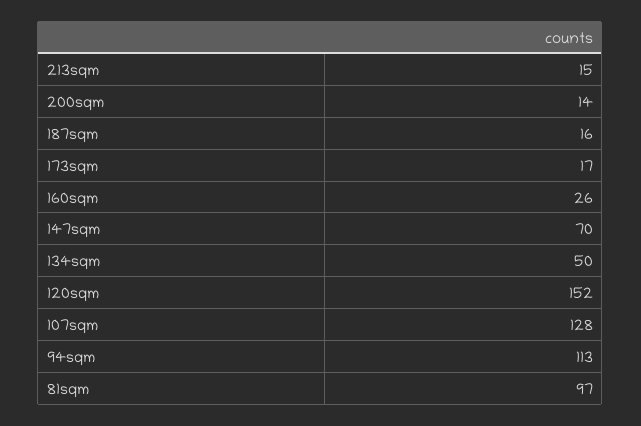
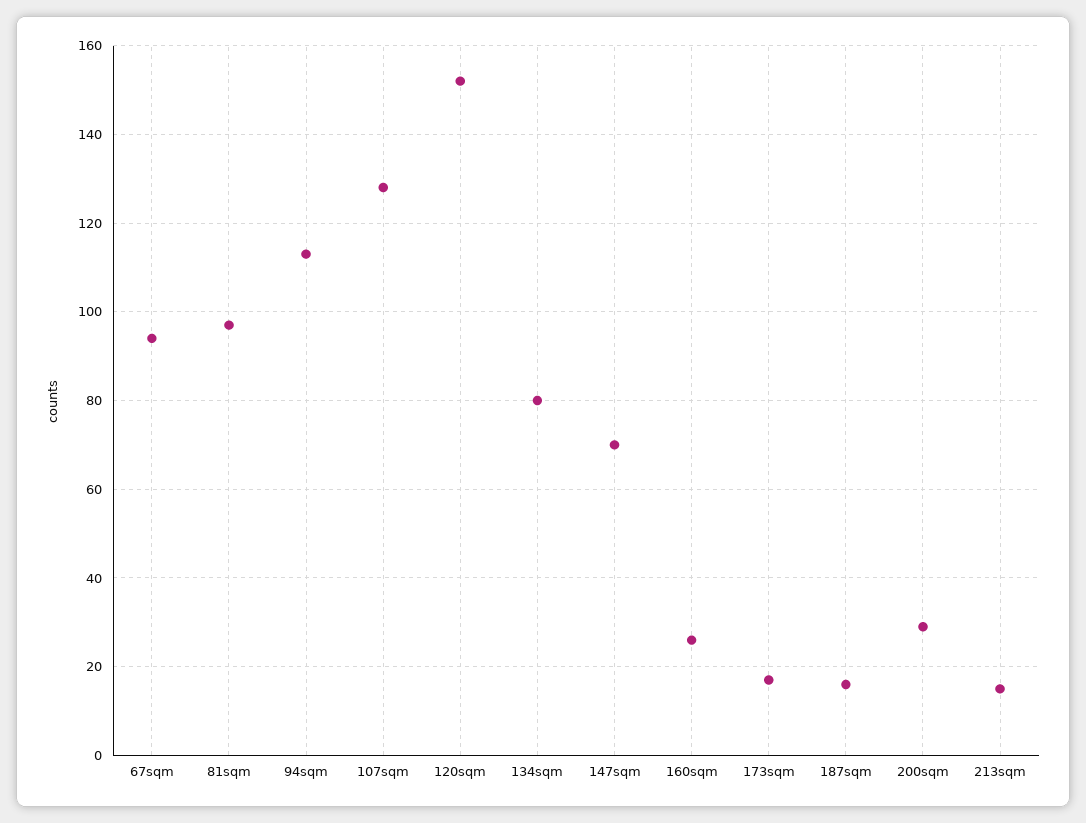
  {
    "213sqm": 15,
-   "200sqm": 14,
+   "200sqm": 30,
    "187sqm": 16,
    "173sqm": 17,
    "160sqm": 26,
    "147sqm": 70,
-   "134sqm": 50,
+   "134sqm": 80,
    "120sqm": 152,
    "107sqm": 128,
    "94sqm": 113,
-   "81sqm": 97
+   "81sqm": 97,
+   "67sqm": 95
  }

